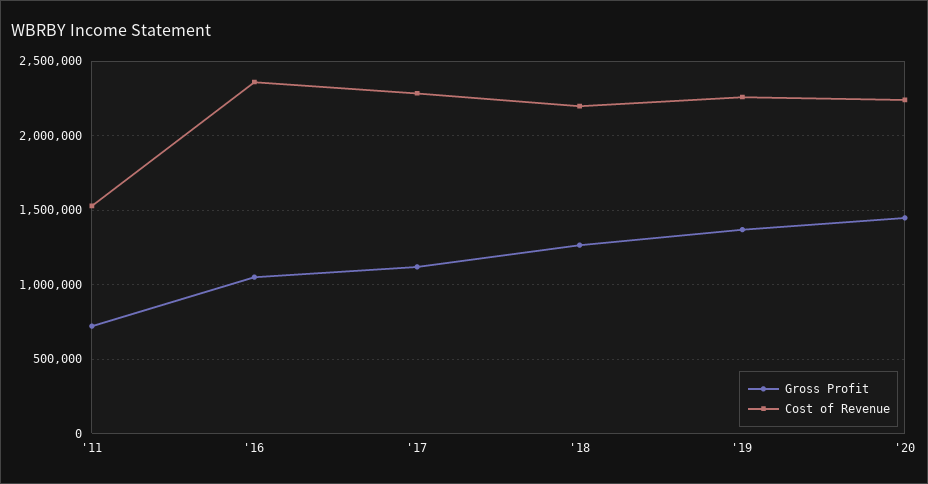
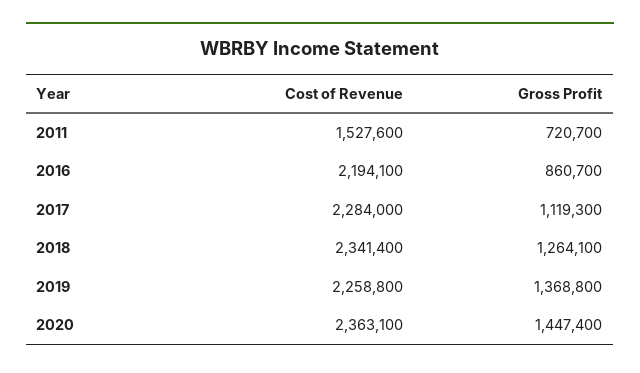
  {
    "Gross Profit": {
      "'11": 720700,
-     "'16": 1050000,
+     "'16": 860700,
      "'17": 1119300,
      "'18": 1264100,
      "'19": 1368800,
      "'20": 1447400
    },
    "Cost of Revenue": {
      "'11": 1527600,
-     "'16": 2350000,
+     "'16": 2194100,
      "'17": 2284000,
-     "'18": 2200000,
+     "'18": 2341400,
      "'19": 2258800,
-     "'20": 2250000
+     "'20": 2363100
    }
  }

